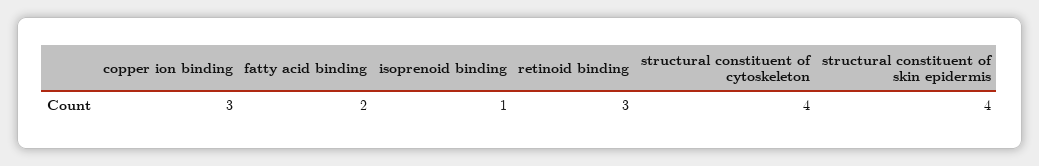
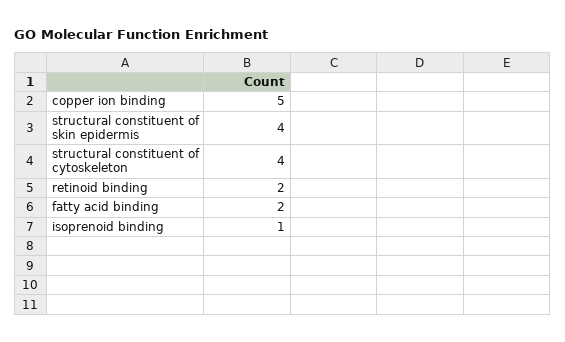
  {
-   "copper ion binding": 3,
+   "copper ion binding": 5,
    "fatty acid binding": 2,
    "isoprenoid binding": 1,
-   "retinoid binding": 3,
+   "retinoid binding": 2,
    "structural constituent of cytoskeleton": 4,
    "structural constituent of skin epidermis": 4
  }

